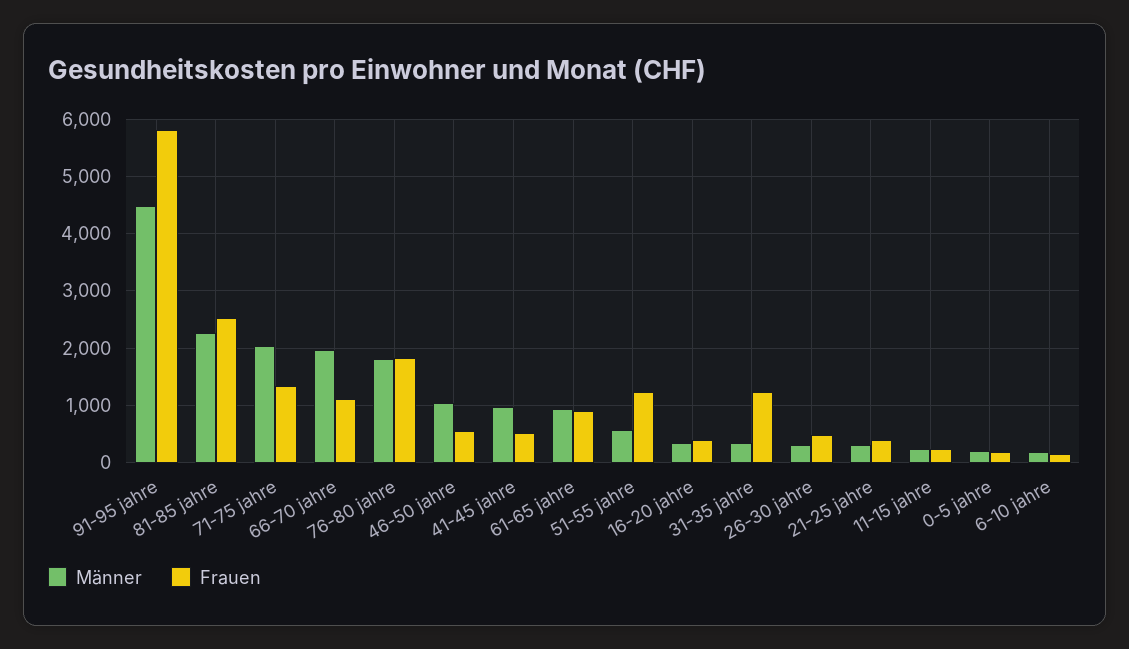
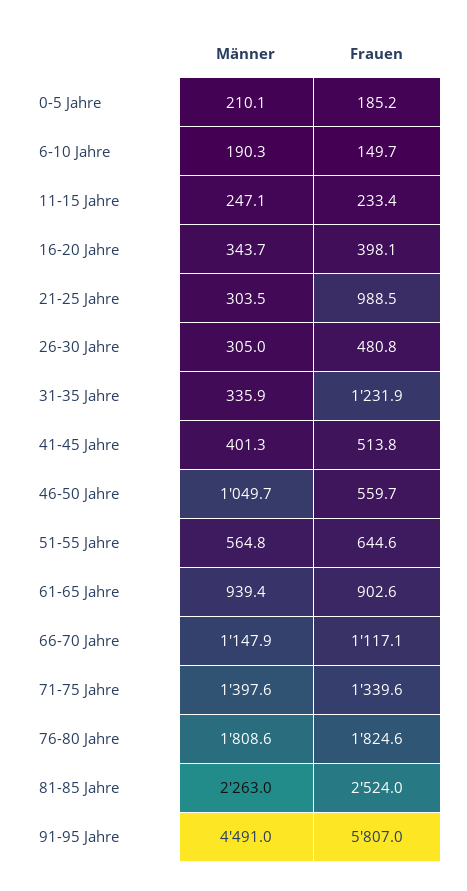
  {
    "Männer": {
      "91-95 jahre": 4491,
      "81-85 jahre": 2263,
-     "71-75 jahre": 2000,
+     "71-75 jahre": 1397.6,
-     "66-70 jahre": 2000,
+     "66-70 jahre": 1147.9,
      "76-80 jahre": 1808.6,
      "46-50 jahre": 1049.7,
-     "41-45 jahre": 1000,
+     "41-45 jahre": 401.3,
      "61-65 jahre": 939.4,
      "51-55 jahre": 564.8,
      "16-20 jahre": 343.7,
      "31-35 jahre": 335.9,
      "26-30 jahre": 305,
      "21-25 jahre": 303.5,
      "11-15 jahre": 247.1,
      "0-5 jahre": 210.1,
      "6-10 jahre": 190.3
    },
    "Frauen": {
      "91-95 jahre": 5807,
      "81-85 jahre": 2524,
      "71-75 jahre": 1339.6,
      "66-70 jahre": 1117.1,
      "76-80 jahre": 1824.6,
      "46-50 jahre": 559.7,
      "41-45 jahre": 513.8,
      "61-65 jahre": 902.6,
-     "51-55 jahre": 1200,
+     "51-55 jahre": 644.6,
      "16-20 jahre": 398.1,
      "31-35 jahre": 1231.9,
      "26-30 jahre": 480.8,
-     "21-25 jahre": 400,
+     "21-25 jahre": 988.5,
      "11-15 jahre": 233.4,
      "0-5 jahre": 185.2,
      "6-10 jahre": 149.7
    }
  }

